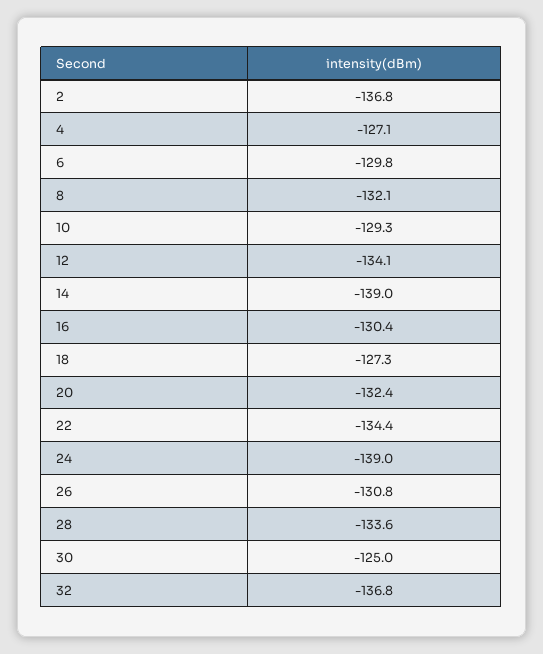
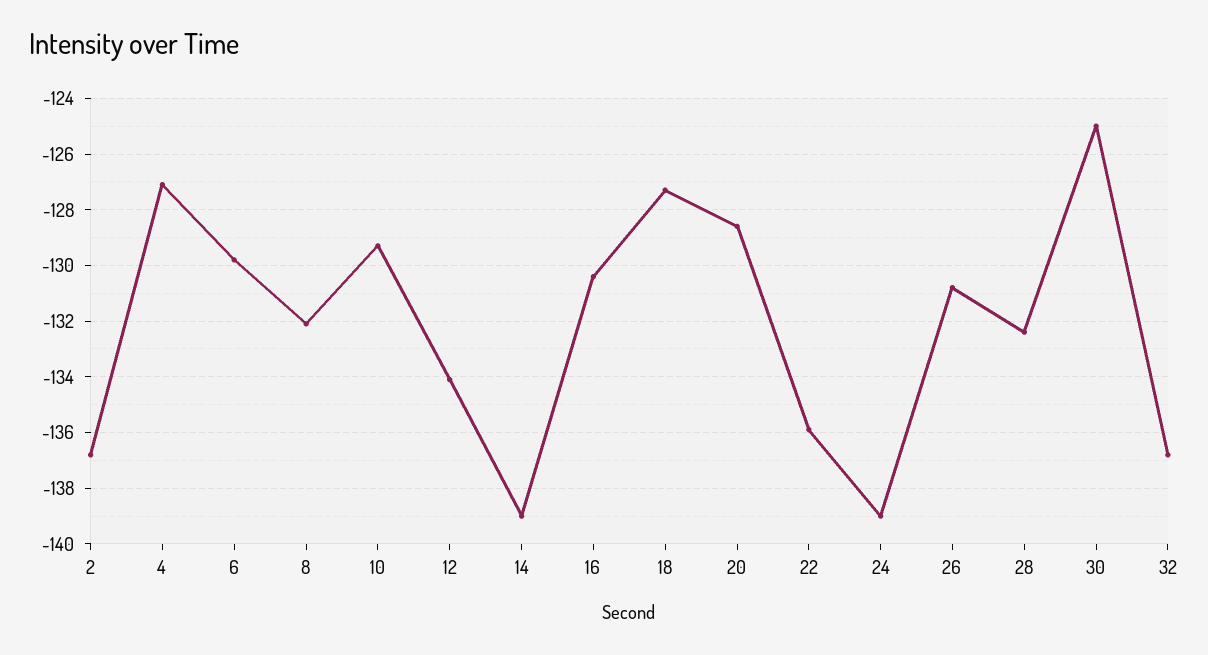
  {
    "2": -136.8,
    "4": -127.1,
    "6": -129.8,
    "8": -132.1,
    "10": -129.3,
    "12": -134.1,
    "14": -139,
    "16": -130.4,
    "18": -127.3,
-   "20": -132.4,
+   "20": -128.5,
-   "22": -134.4,
+   "22": -136,
    "24": -139,
    "26": -130.8,
-   "28": -133.6,
+   "28": -132.5,
    "30": -125,
    "32": -136.8
  }

